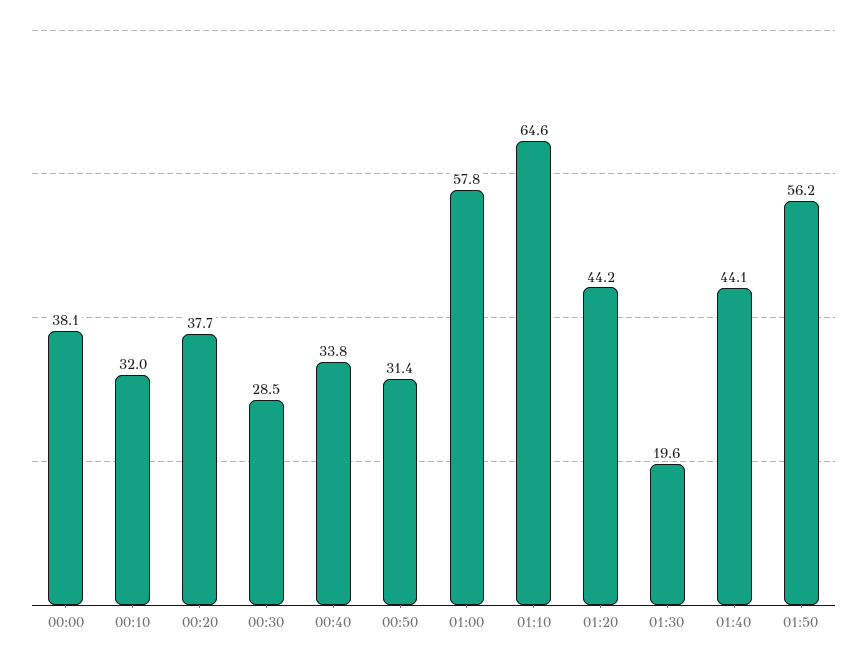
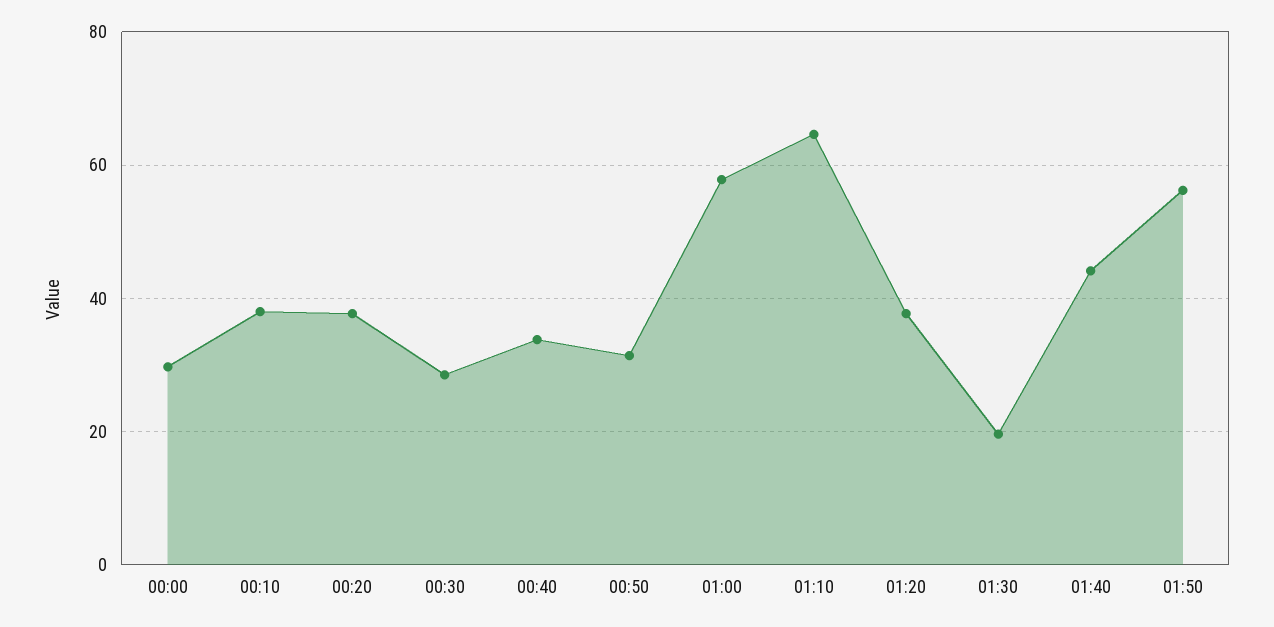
  {
-   "00:00": 38.1,
+   "00:00": 30,
-   "00:10": 32,
+   "00:10": 38,
    "00:20": 37.7,
    "00:30": 28.5,
    "00:40": 33.8,
    "00:50": 31.4,
    "01:00": 57.8,
    "01:10": 64.6,
-   "01:20": 44.2,
+   "01:20": 38,
    "01:30": 19.6,
    "01:40": 44.1,
    "01:50": 56.2
  }

